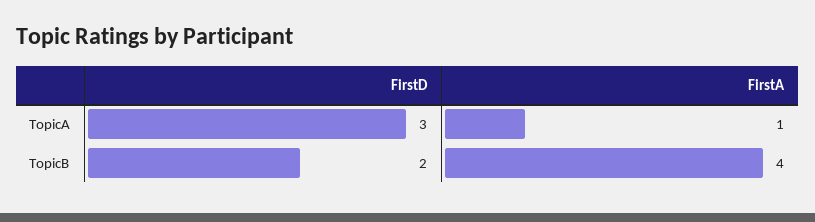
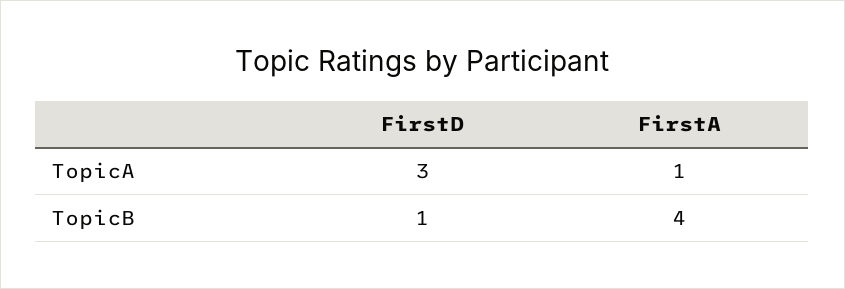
  {
    "FirstD": {
      "TopicA": 3,
-     "TopicB": 2
+     "TopicB": 1
    },
    "FirstA": {
      "TopicA": 1,
      "TopicB": 4
    }
  }

